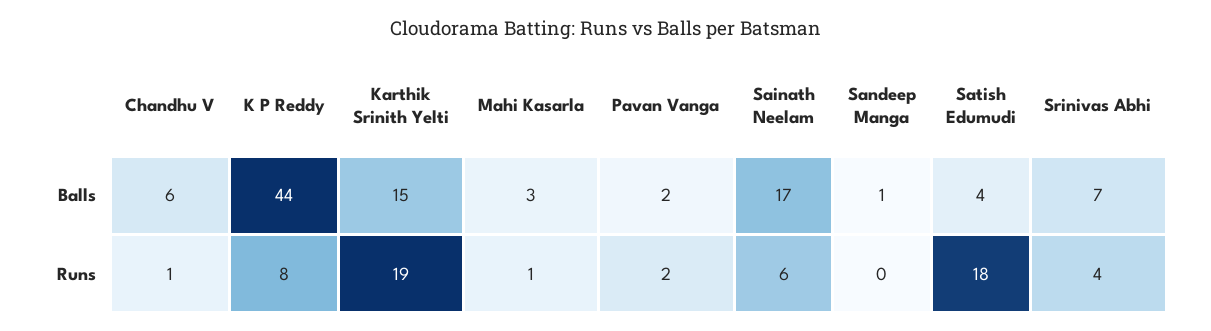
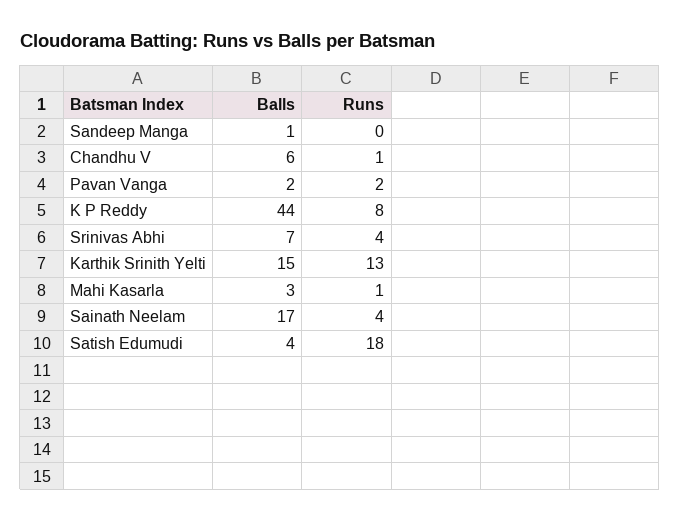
  {
    "Chandhu V": {
      "Balls": 6,
      "Runs": 1
    },
    "K P Reddy": {
      "Balls": 44,
      "Runs": 8
    },
    "Karthik Srinith Yelti": {
      "Balls": 15,
-     "Runs": 19
+     "Runs": 13
    },
    "Mahi Kasarla": {
      "Balls": 3,
      "Runs": 1
    },
    "Pavan Vanga": {
      "Balls": 2,
      "Runs": 2
    },
    "Sainath Neelam": {
      "Balls": 17,
-     "Runs": 6
+     "Runs": 4
    },
    "Sandeep Manga": {
      "Balls": 1,
      "Runs": 0
    },
    "Satish Edumudi": {
      "Balls": 4,
      "Runs": 18
    },
    "Srinivas Abhi": {
      "Balls": 7,
      "Runs": 4
    }
  }

